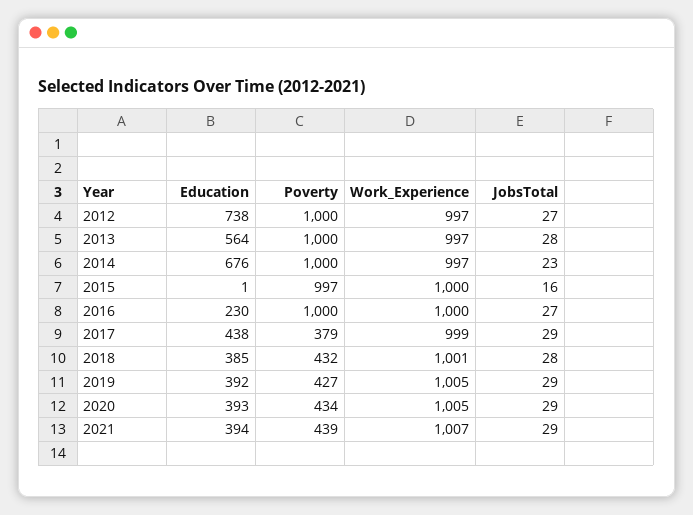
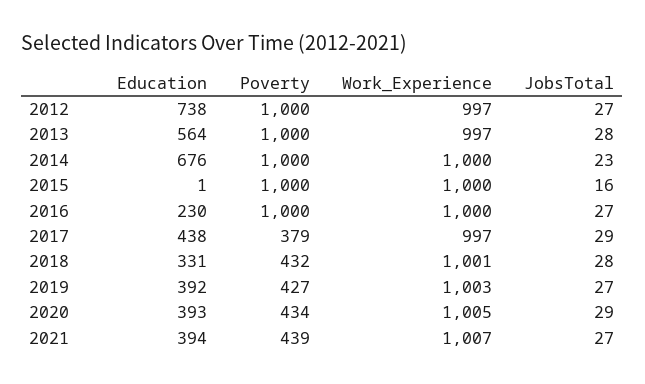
  {
    "Education": {
      "2012": 738,
      "2013": 564,
      "2014": 676,
      "2015": 1,
      "2016": 230,
      "2017": 438,
-     "2018": 385,
+     "2018": 331,
      "2019": 392,
      "2020": 393,
      "2021": 394
    },
    "Poverty": {
      "2012": 1000,
      "2013": 1000,
      "2014": 1000,
-     "2015": 997,
+     "2015": 1000,
      "2016": 1000,
      "2017": 379,
      "2018": 432,
      "2019": 427,
      "2020": 434,
      "2021": 439
    },
    "Work_Experience": {
      "2012": 997,
      "2013": 997,
-     "2014": 997,
+     "2014": 1000,
      "2015": 1000,
      "2016": 1000,
-     "2017": 999,
+     "2017": 997,
      "2018": 1001,
-     "2019": 1005,
+     "2019": 1003,
      "2020": 1005,
      "2021": 1007
    },
    "JobsTotal": {
      "2012": 27,
      "2013": 28,
      "2014": 23,
      "2015": 16,
      "2016": 27,
      "2017": 29,
      "2018": 28,
-     "2019": 29,
+     "2019": 27,
      "2020": 29,
-     "2021": 29
+     "2021": 27
    }
  }

